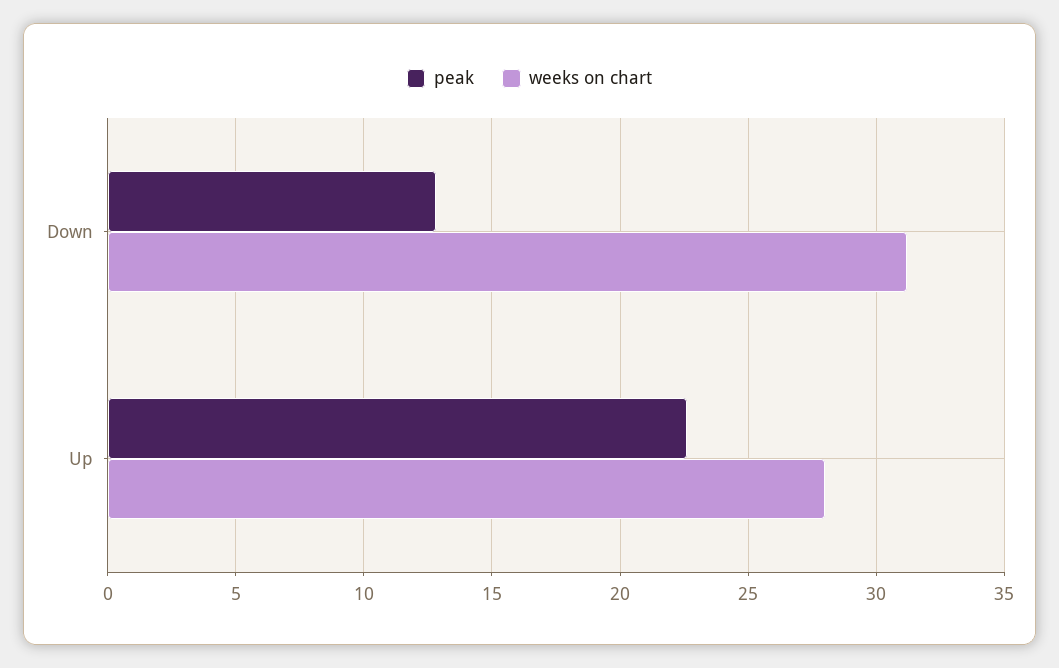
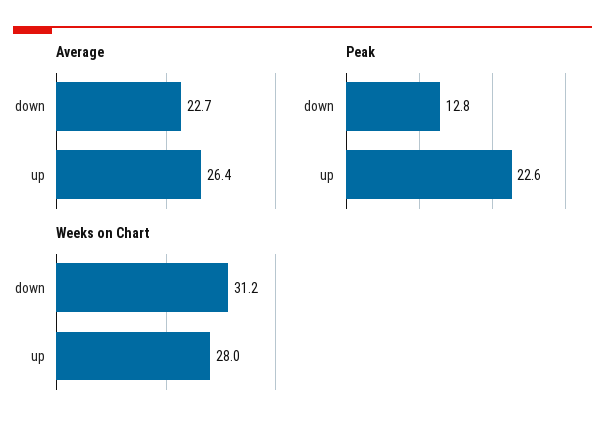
  {
    "peak": {
      "Down": 12.8,
      "Up": 22.6
    },
    "weeks on chart": {
      "Down": 31.2,
      "Up": 28
-   }
+   },
+   "Average": {
+     "Down": 22.7,
+     "Up": 26.4
+   }
  }

